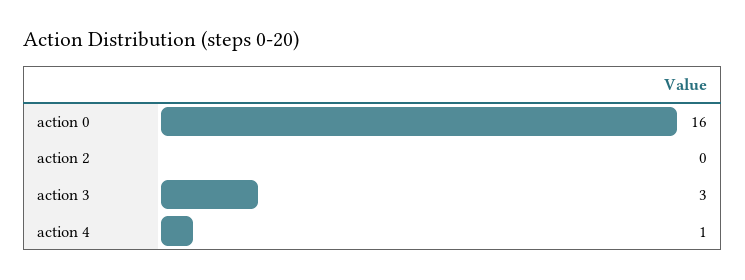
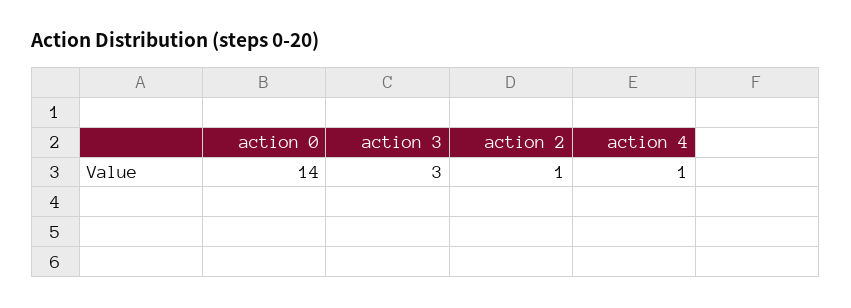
  {
-   "action 0": 16,
+   "action 0": 14,
-   "action 2": 0,
+   "action 2": 1,
    "action 3": 3,
    "action 4": 1
  }

